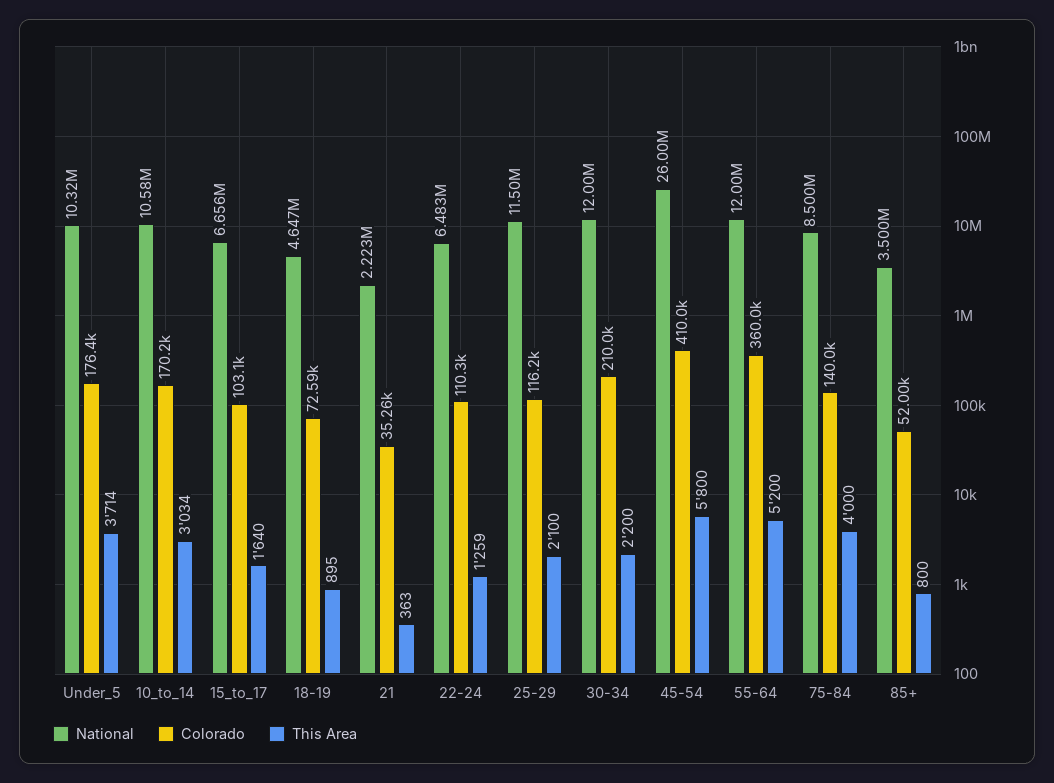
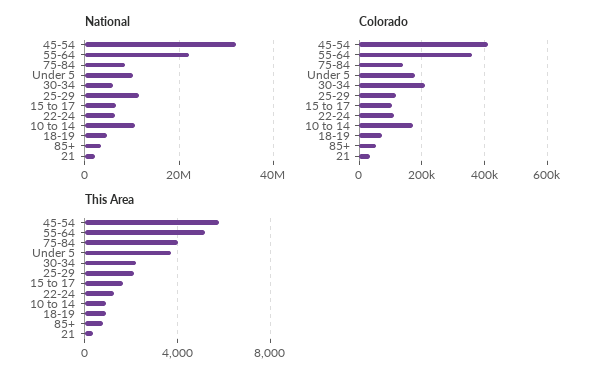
  {
    "National": {
      "Under_5": 10320000,
      "10_to_14": 10580000,
      "15_to_17": 6656000,
      "18-19": 4647000,
      "21": 2223000,
      "22-24": 6483000,
      "25-29": 11500000,
-     "30-34": 12000000,
+     "30-34": 6000000,
-     "45-54": 26000000,
+     "45-54": 32000000,
-     "55-64": 12000000,
+     "55-64": 22000000,
      "75-84": 8500000,
      "85+": 3500000
    },
    "Colorado": {
      "Under_5": 176400,
      "10_to_14": 170200,
      "15_to_17": 103100,
      "18-19": 72590,
      "21": 35260,
      "22-24": 110300,
      "25-29": 116200,
      "30-34": 210000,
      "45-54": 410000,
      "55-64": 360000,
      "75-84": 140000,
      "85+": 52000
    },
    "This Area": {
      "Under_5": 3714,
-     "10_to_14": 3034,
+     "10_to_14": 1000,
      "15_to_17": 1640,
      "18-19": 895,
      "21": 363,
      "22-24": 1259,
      "25-29": 2100,
      "30-34": 2200,
      "45-54": 5800,
      "55-64": 5200,
      "75-84": 4000,
      "85+": 800
    }
  }

